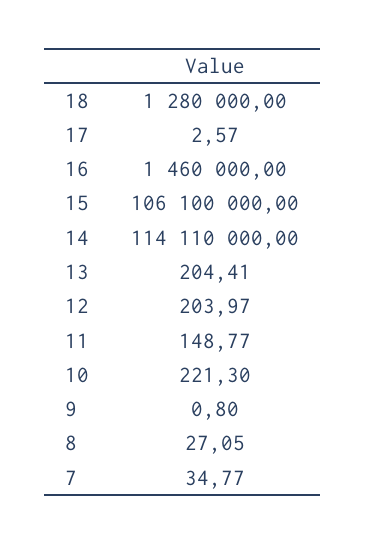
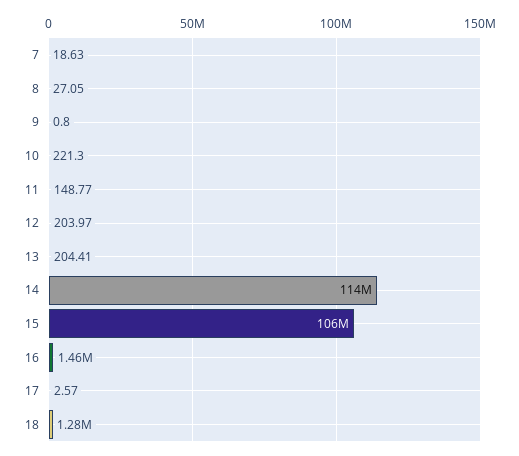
  {
    "18": 1280000,
    "17": 2.57,
    "16": 1460000,
    "15": 106100000,
    "14": 114110000,
    "13": 204.41,
    "12": 203.97,
    "11": 148.77,
    "10": 221.3,
    "9": 0.8,
    "8": 27.05,
-   "7": 34.77
+   "7": 18.63
  }

